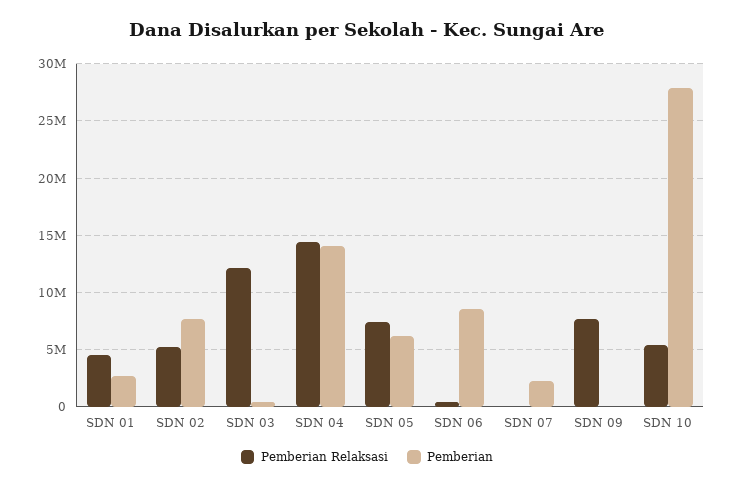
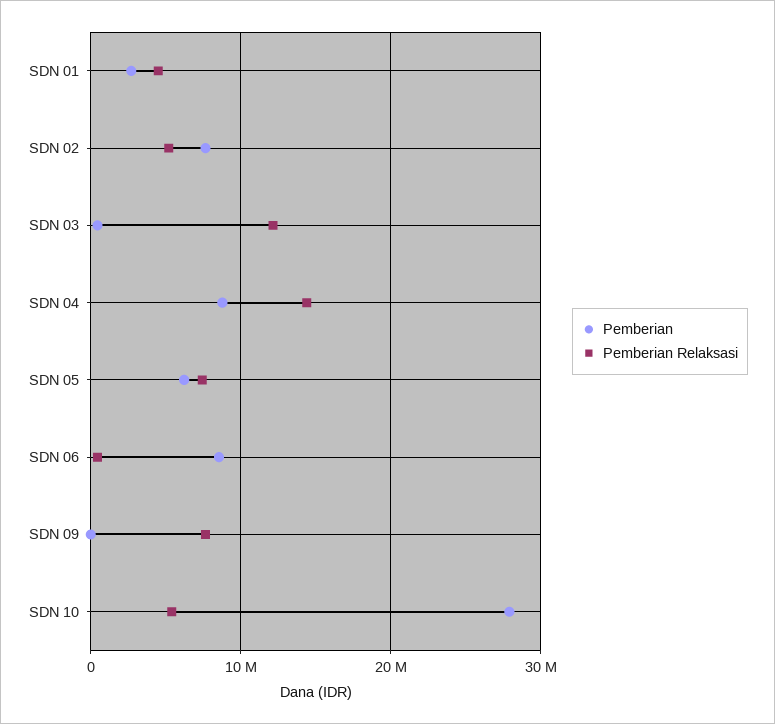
  {
    "Pemberian Relaksasi": {
      "SDN 01": 5000000,
      "SDN 02": 5000000,
      "SDN 03": 12000000,
      "SDN 04": 14000000,
      "SDN 05": 7000000,
      "SDN 06": 0,
-     "SDN 07": 0,
      "SDN 09": 8000000,
      "SDN 10": 5000000
    },
    "Pemberian": {
      "SDN 01": 3000000,
      "SDN 02": 8000000,
      "SDN 03": 0,
-     "SDN 04": 14000000,
+     "SDN 04": 9000000,
      "SDN 05": 6000000,
      "SDN 06": 9000000,
-     "SDN 07": 2000000,
      "SDN 09": 0,
      "SDN 10": 28000000
    }
  }

